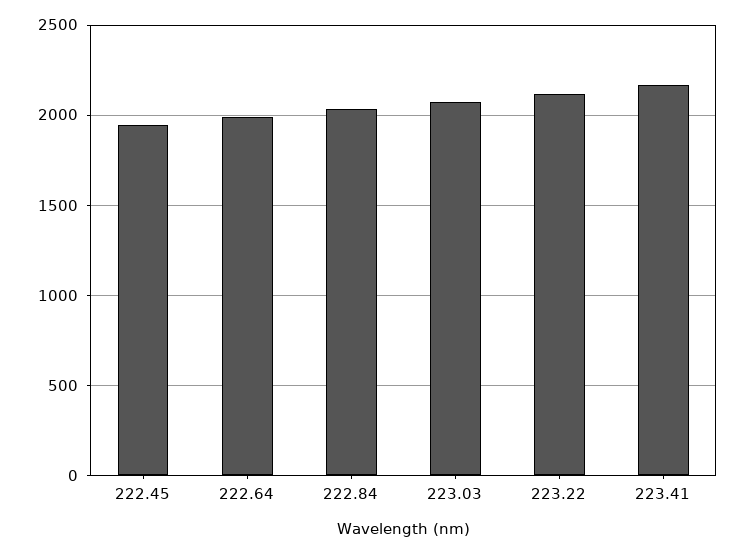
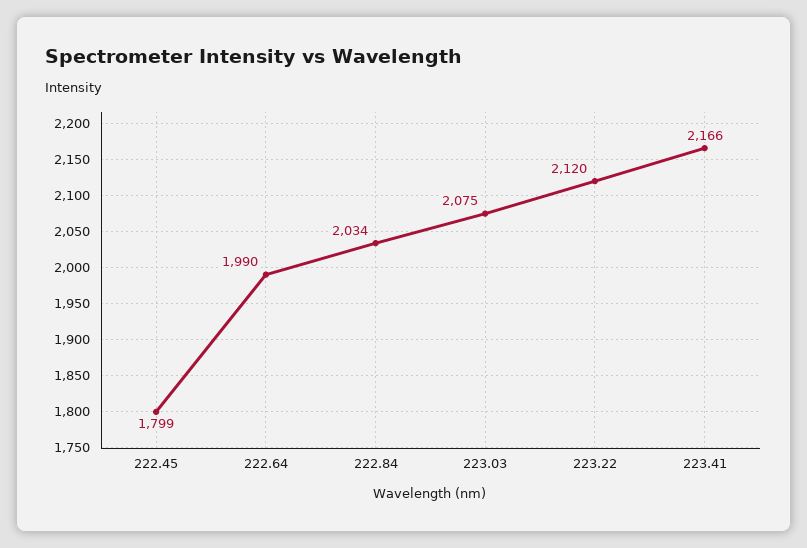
  {
-   "222.45": 1950,
+   "222.45": 1799,
    "222.64": 1990,
    "222.84": 2034,
    "223.03": 2075,
    "223.22": 2120,
    "223.41": 2166
  }

